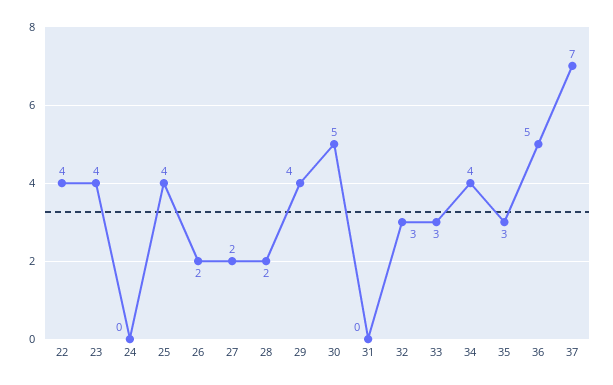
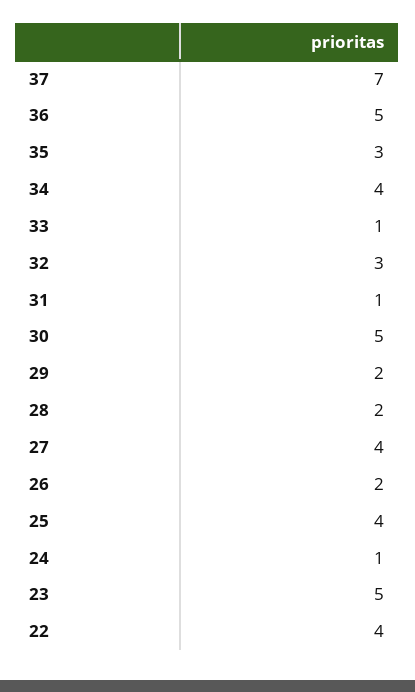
  {
    "22": 4,
-   "23": 4,
+   "23": 5,
-   "24": 0,
+   "24": 1,
    "25": 4,
    "26": 2,
-   "27": 2,
+   "27": 4,
    "28": 2,
-   "29": 4,
+   "29": 2,
    "30": 5,
-   "31": 0,
+   "31": 1,
    "32": 3,
-   "33": 3,
+   "33": 1,
    "34": 4,
    "35": 3,
    "36": 5,
    "37": 7
  }

